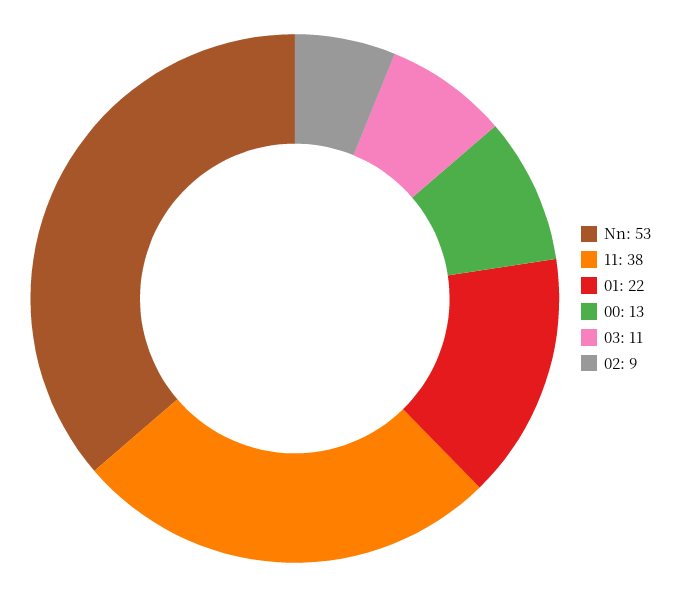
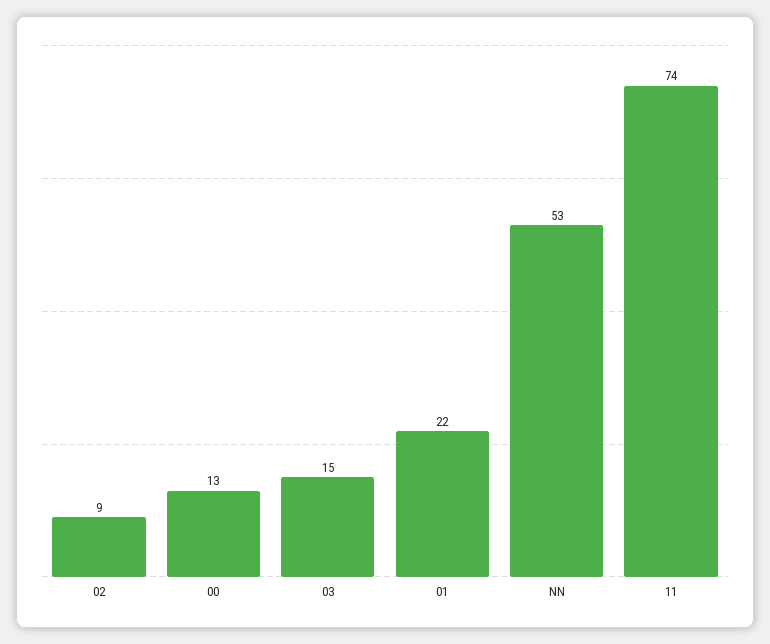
  {
    "Nn": 53,
-   "11": 38,
+   "11": 74,
    "01": 22,
    "00": 13,
-   "03": 11,
+   "03": 15,
    "02": 9
  }

